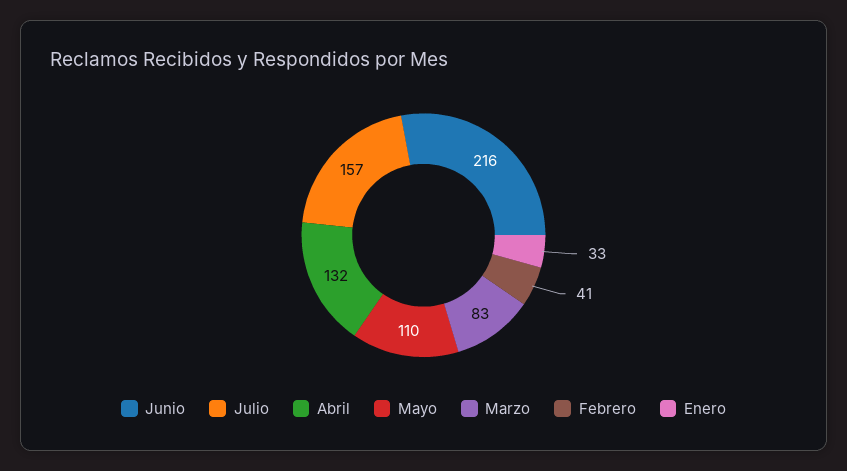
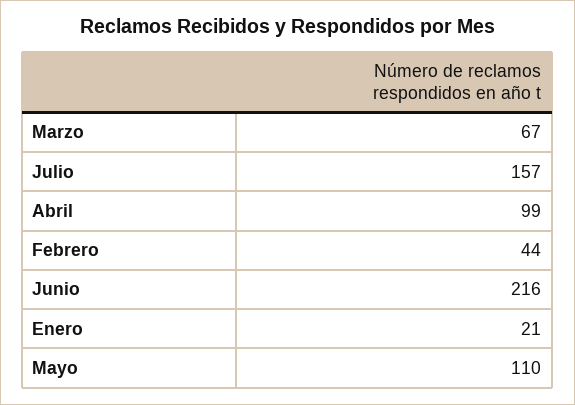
  {
    "Junio": 216,
    "Julio": 157,
-   "Abril": 132,
+   "Abril": 99,
    "Mayo": 110,
-   "Marzo": 83,
+   "Marzo": 67,
-   "Febrero": 41,
+   "Febrero": 44,
-   "Enero": 33
+   "Enero": 21
  }

